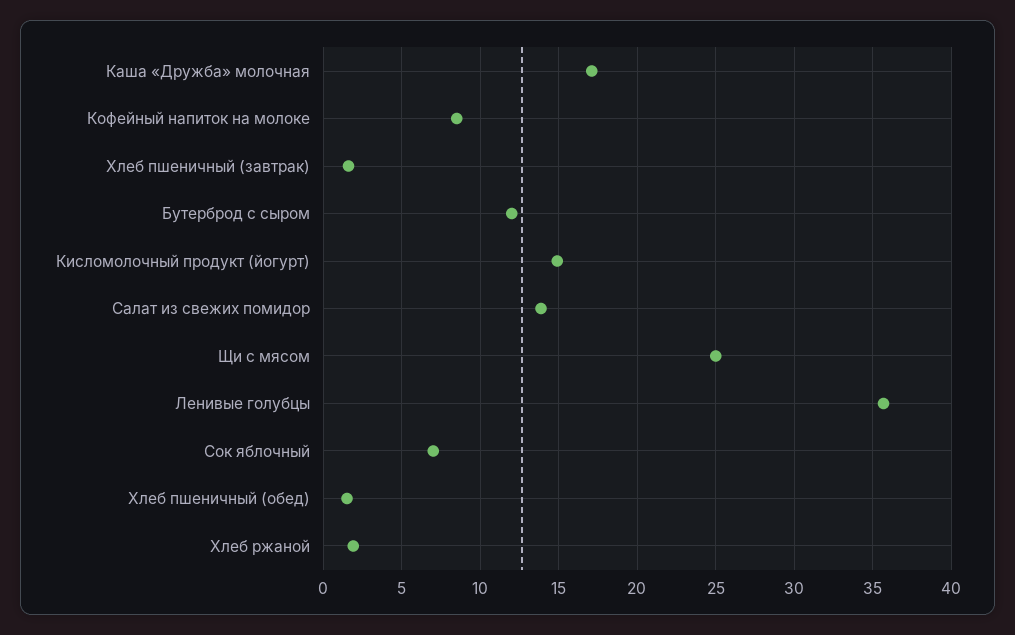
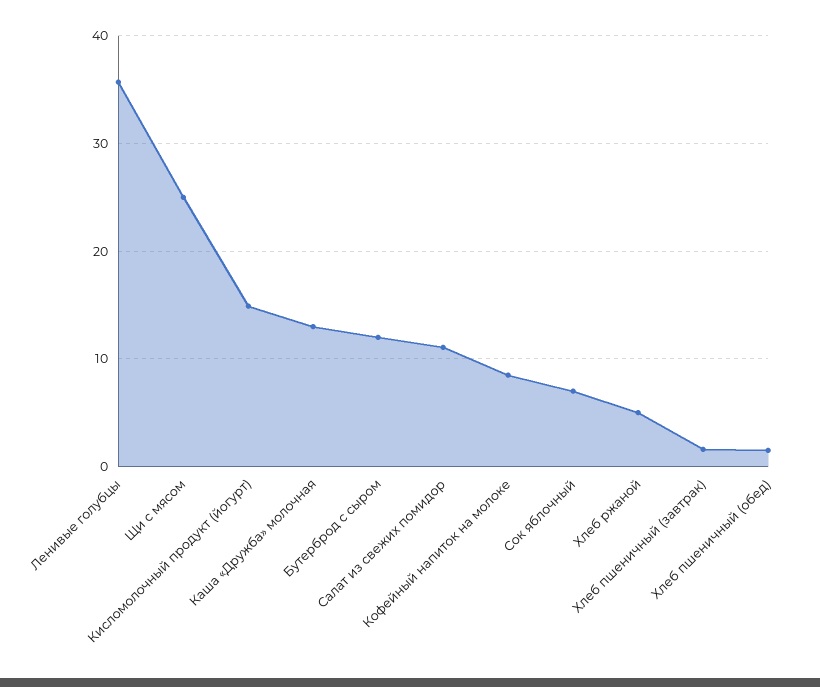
  {
-   "Каша «Дружба» молочная": 17,
+   "Каша «Дружба» молочная": 13,
    "Кофейный напиток на молоке": 8.5,
    "Хлеб пшеничный (завтрак)": 1.5,
    "Бутерброд с сыром": 12,
    "Кисломолочный продукт (йогурт)": 15,
-   "Салат из свежих помидор": 14,
+   "Салат из свежих помидор": 11,
    "Щи с мясом": 25,
    "Ленивые голубцы": 35.5,
    "Сок яблочный": 7,
    "Хлеб пшеничный (обед)": 1.5,
-   "Хлеб ржаной": 2
+   "Хлеб ржаной": 5
  }

